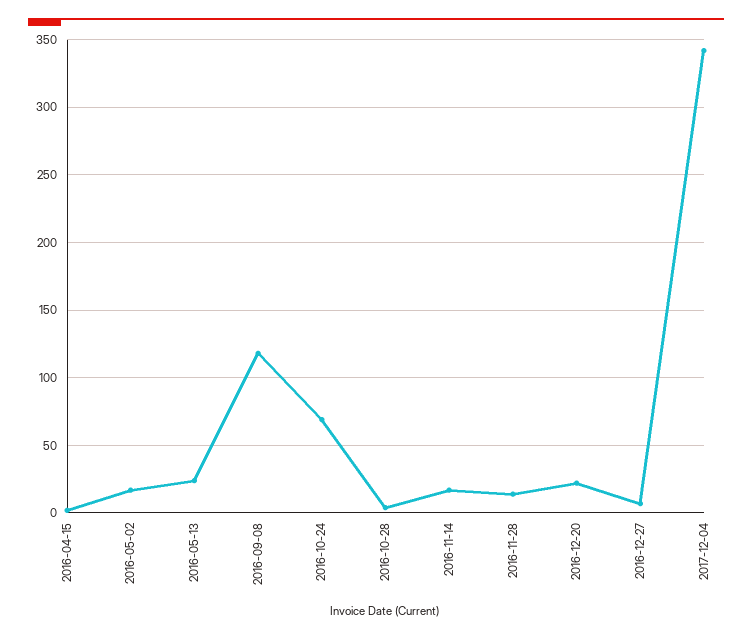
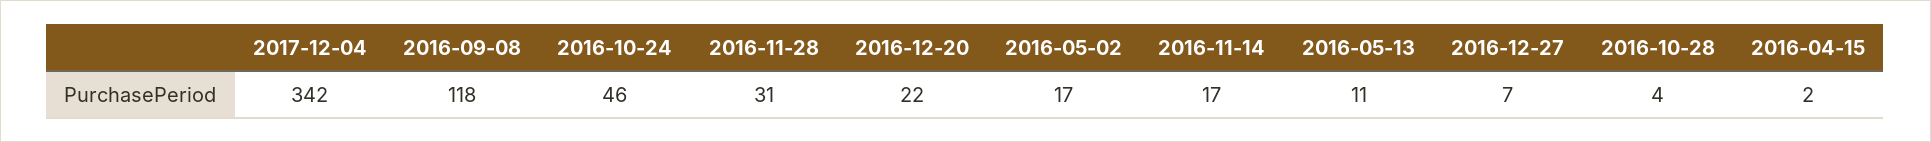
  {
    "2016-04-15": 2,
    "2016-05-02": 17,
-   "2016-05-13": 25,
+   "2016-05-13": 11,
    "2016-09-08": 118,
-   "2016-10-24": 70,
+   "2016-10-24": 46,
    "2016-10-28": 4,
    "2016-11-14": 17,
-   "2016-11-28": 15,
+   "2016-11-28": 31,
    "2016-12-20": 22,
    "2016-12-27": 7,
    "2017-12-04": 342
  }

